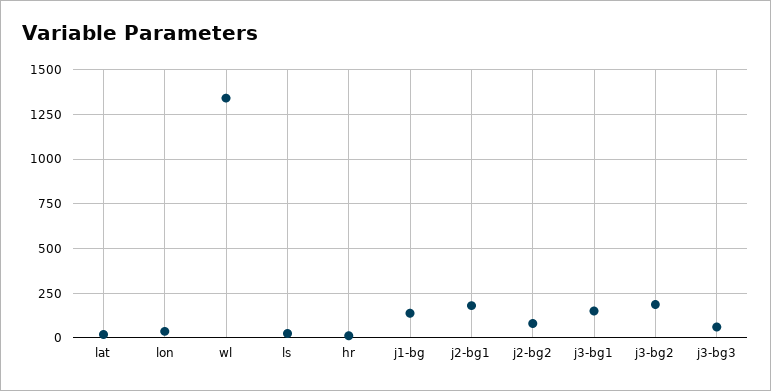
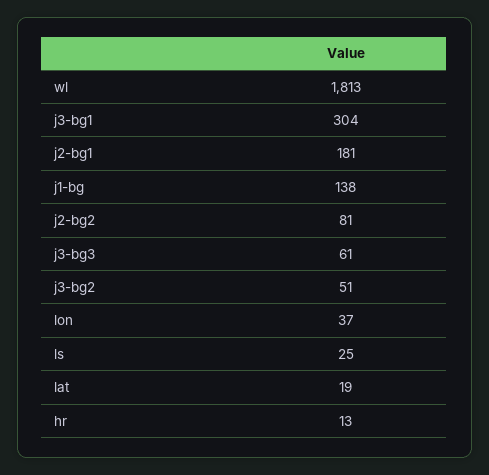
  {
    "lat": 19,
    "lon": 37,
-   "wl": 1350,
+   "wl": 1813,
    "ls": 25,
    "hr": 13,
    "j1-bg": 138,
    "j2-bg1": 181,
    "j2-bg2": 81,
-   "j3-bg1": 150,
+   "j3-bg1": 304,
-   "j3-bg2": 200,
+   "j3-bg2": 51,
    "j3-bg3": 61
  }

